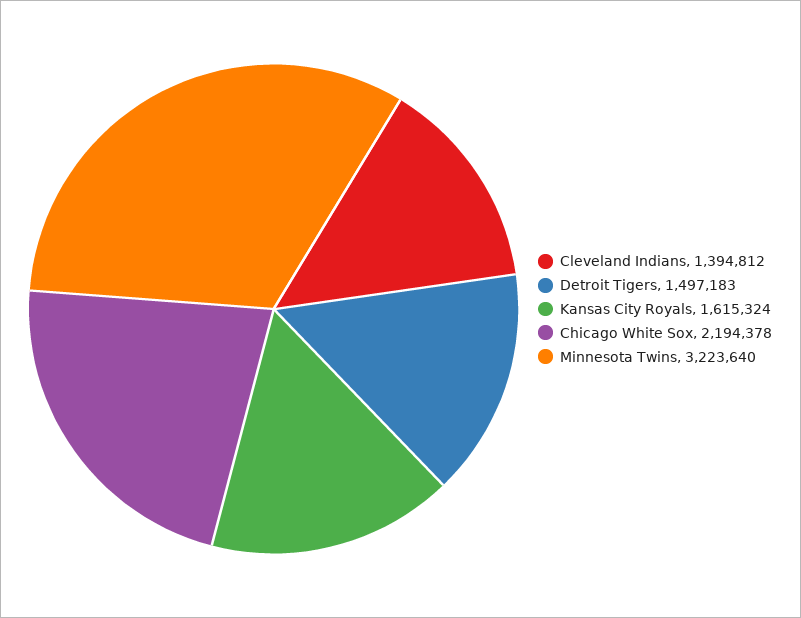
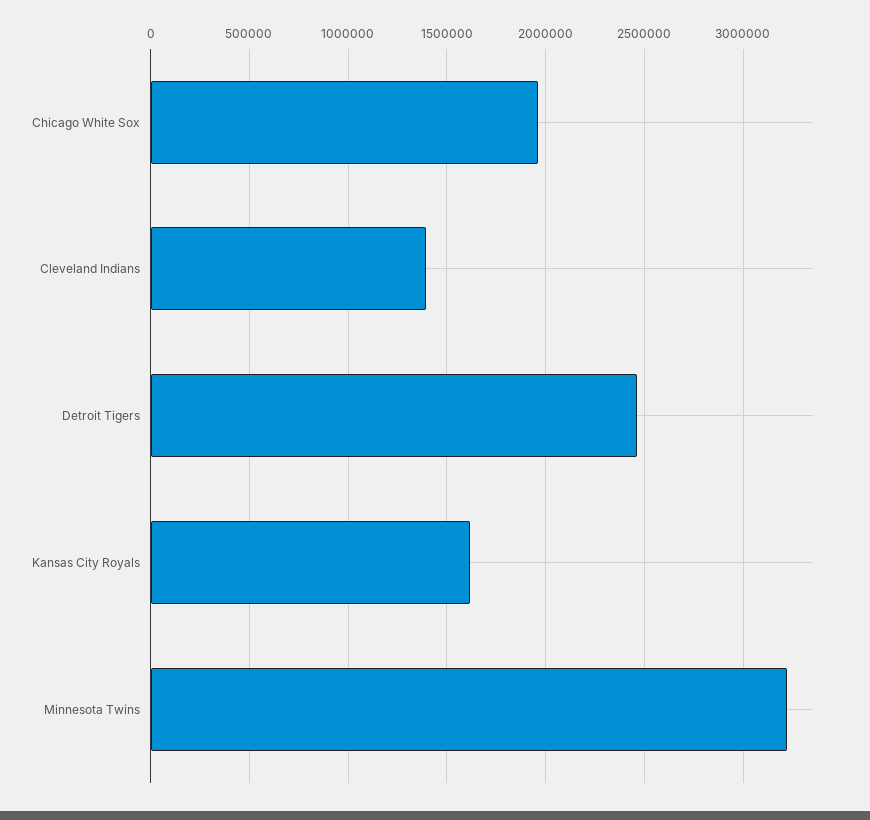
  {
    "Cleveland Indians": 1394812,
-   "Detroit Tigers": 1497183,
+   "Detroit Tigers": 2450000,
    "Kansas City Royals": 1615324,
-   "Chicago White Sox": 2194378,
+   "Chicago White Sox": 1950000,
    "Minnesota Twins": 3223640
  }

